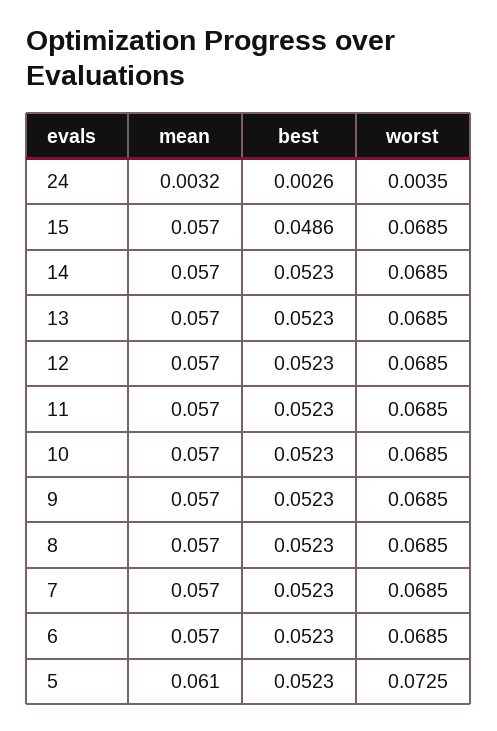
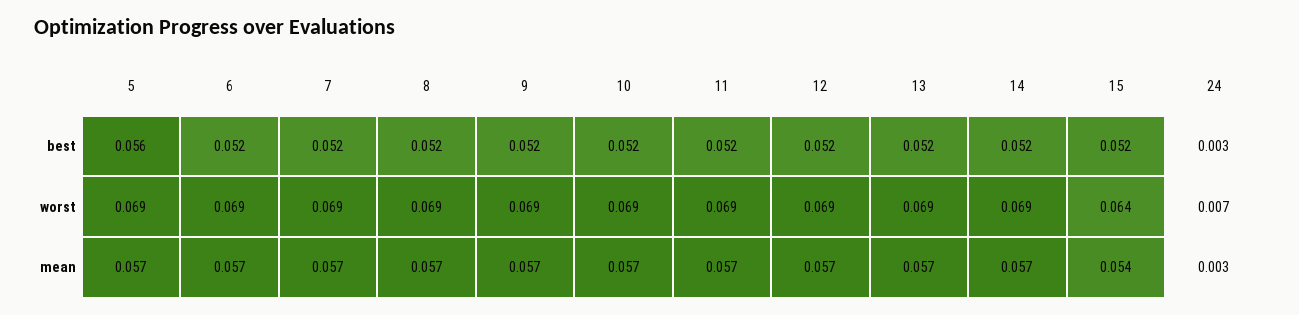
  {
    "mean": {
      "24": 0.0032,
-     "15": 0.057,
+     "15": 0.054,
      "14": 0.057,
      "13": 0.057,
      "12": 0.057,
      "11": 0.057,
      "10": 0.057,
      "9": 0.057,
      "8": 0.057,
      "7": 0.057,
      "6": 0.057,
-     "5": 0.061
+     "5": 0.057
    },
    "best": {
      "24": 0.0026,
-     "15": 0.0486,
+     "15": 0.052,
      "14": 0.0523,
      "13": 0.0523,
      "12": 0.0523,
      "11": 0.0523,
      "10": 0.0523,
      "9": 0.0523,
      "8": 0.0523,
      "7": 0.0523,
      "6": 0.0523,
-     "5": 0.0523
+     "5": 0.056
    },
    "worst": {
-     "24": 0.0035,
+     "24": 0.007,
-     "15": 0.0685,
+     "15": 0.064,
      "14": 0.0685,
      "13": 0.0685,
      "12": 0.0685,
      "11": 0.0685,
      "10": 0.0685,
      "9": 0.0685,
      "8": 0.0685,
      "7": 0.0685,
      "6": 0.0685,
-     "5": 0.0725
+     "5": 0.069
    }
  }

